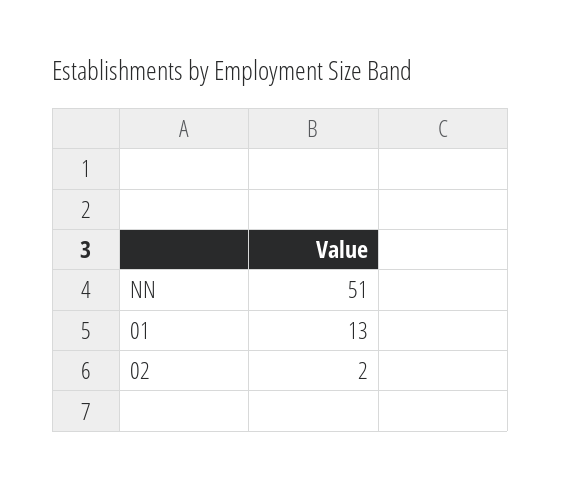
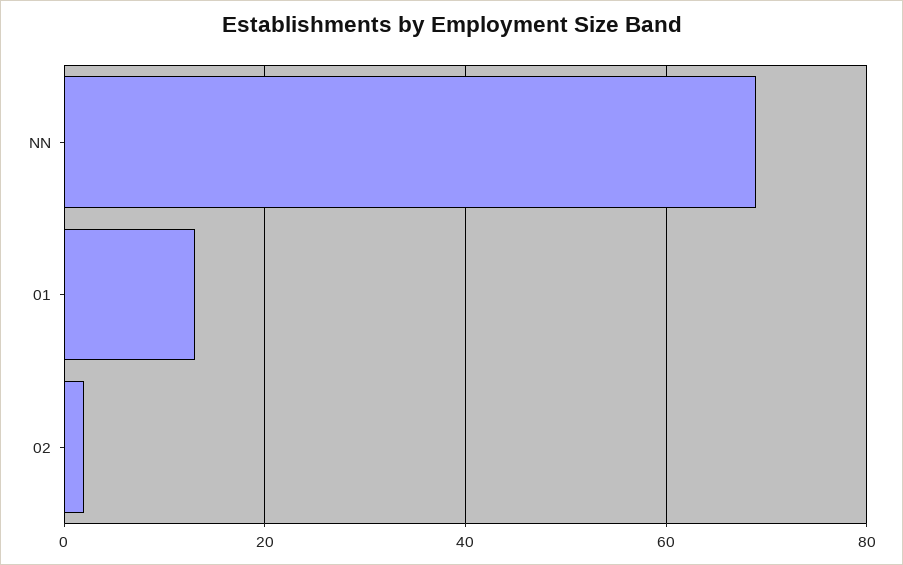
  {
-   "NN": 51,
+   "NN": 70,
    "01": 13,
    "02": 2
  }

